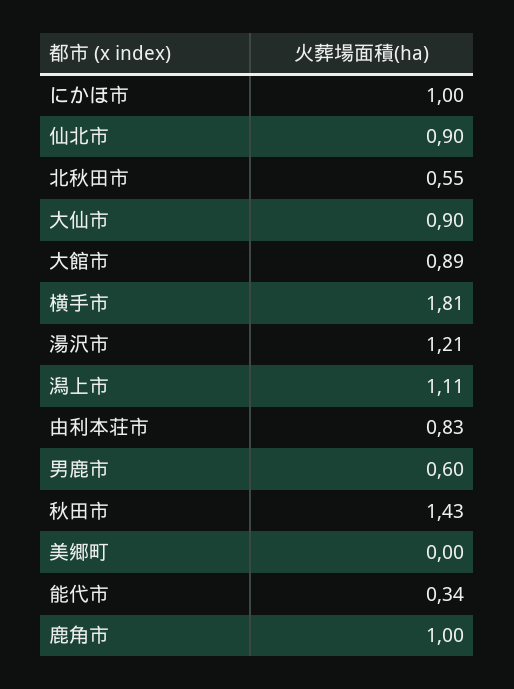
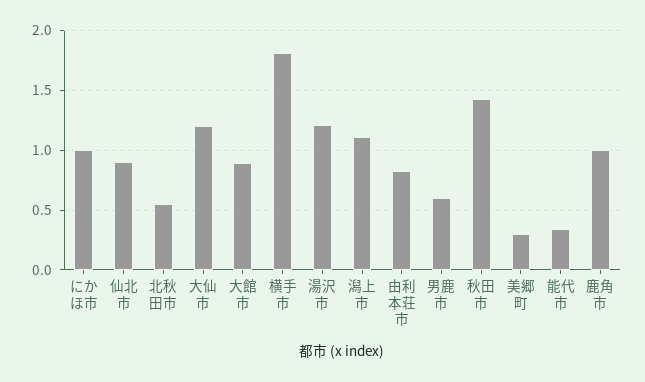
  {
    "にかほ市": 1,
    "仙北市": 0.9,
    "北秋田市": 0.55,
-   "大仙市": 0.9,
+   "大仙市": 1.2,
    "大館市": 0.89,
    "横手市": 1.81,
    "湯沢市": 1.21,
    "潟上市": 1.11,
    "由利本荘市": 0.83,
    "男鹿市": 0.6,
    "秋田市": 1.43,
-   "美郷町": 0,
+   "美郷町": 0.3,
    "能代市": 0.34,
    "鹿角市": 1
  }

